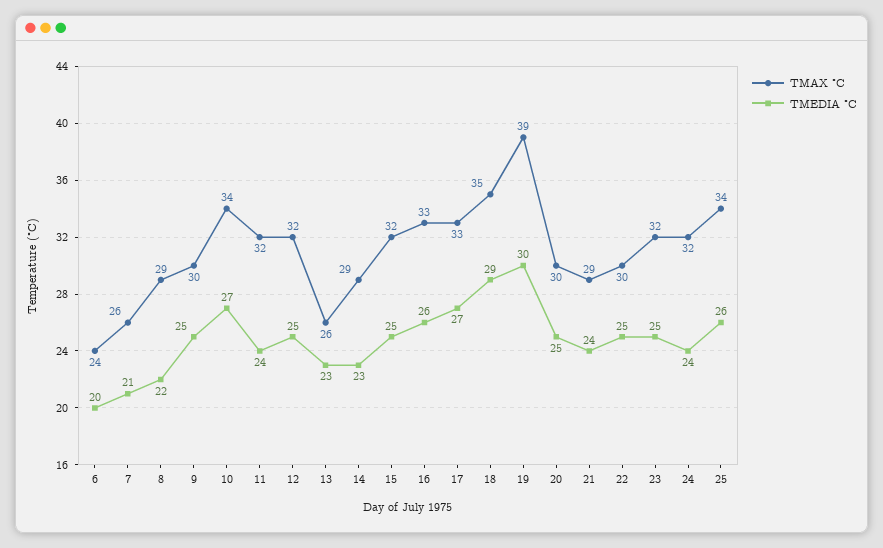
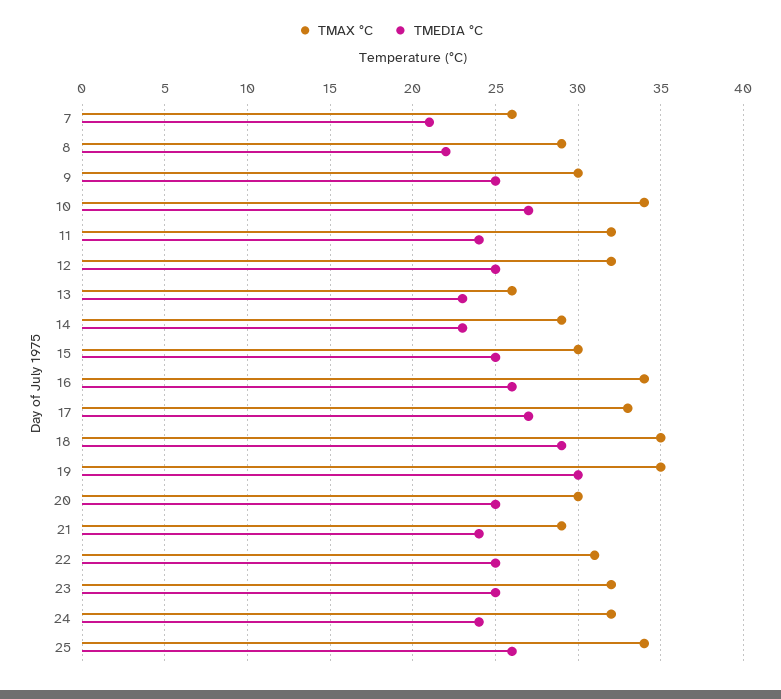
  {
    "TMAX °C": {
-     "6": 24,
      "7": 26,
      "8": 29,
      "9": 30,
      "10": 34,
      "11": 32,
      "12": 32,
      "13": 26,
      "14": 29,
-     "15": 32,
+     "15": 30,
-     "16": 33,
+     "16": 34,
      "17": 33,
      "18": 35,
-     "19": 39,
+     "19": 35,
      "20": 30,
      "21": 29,
-     "22": 30,
+     "22": 31,
      "23": 32,
      "24": 32,
      "25": 34
    },
    "TMEDIA °C": {
-     "6": 20,
      "7": 21,
      "8": 22,
      "9": 25,
      "10": 27,
      "11": 24,
      "12": 25,
      "13": 23,
      "14": 23,
      "15": 25,
      "16": 26,
      "17": 27,
      "18": 29,
      "19": 30,
      "20": 25,
      "21": 24,
      "22": 25,
      "23": 25,
      "24": 24,
      "25": 26
    }
  }

